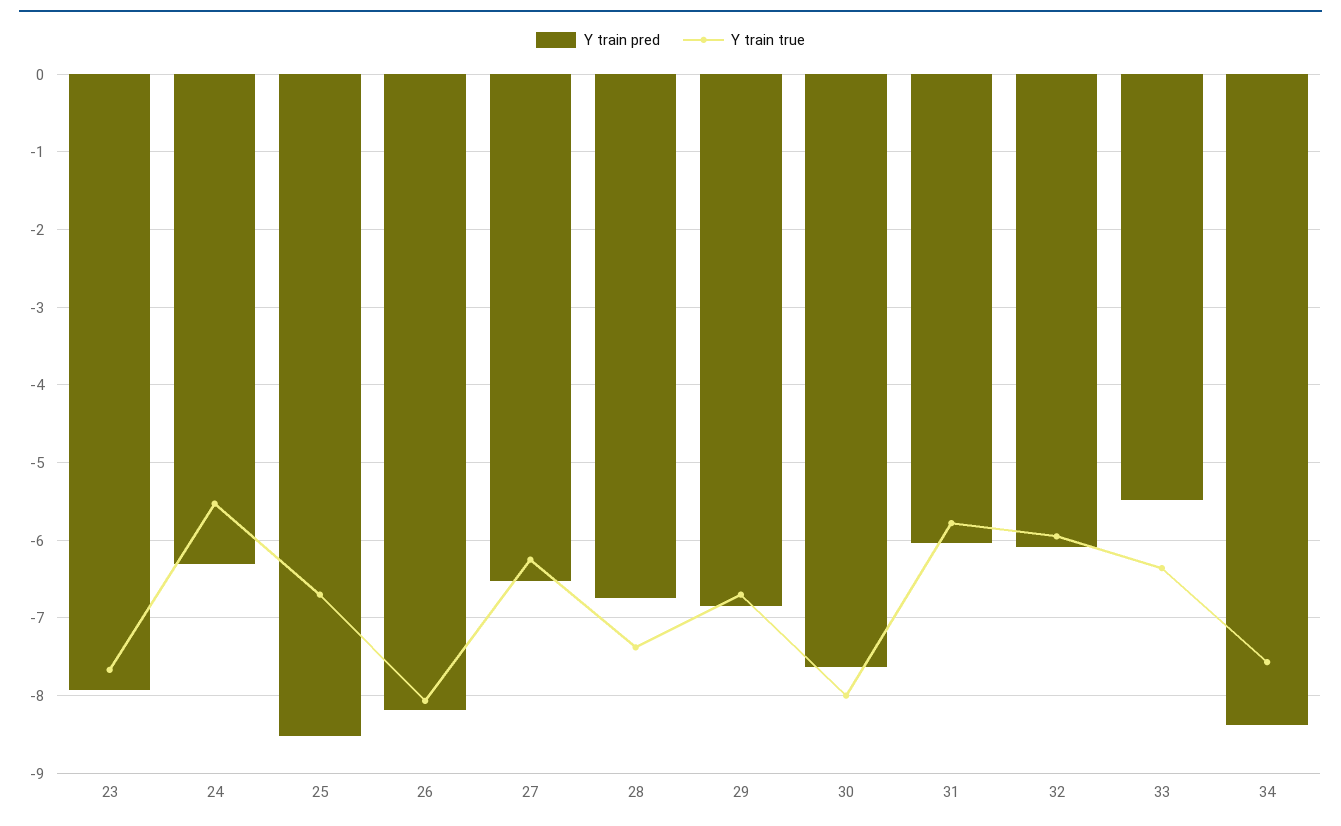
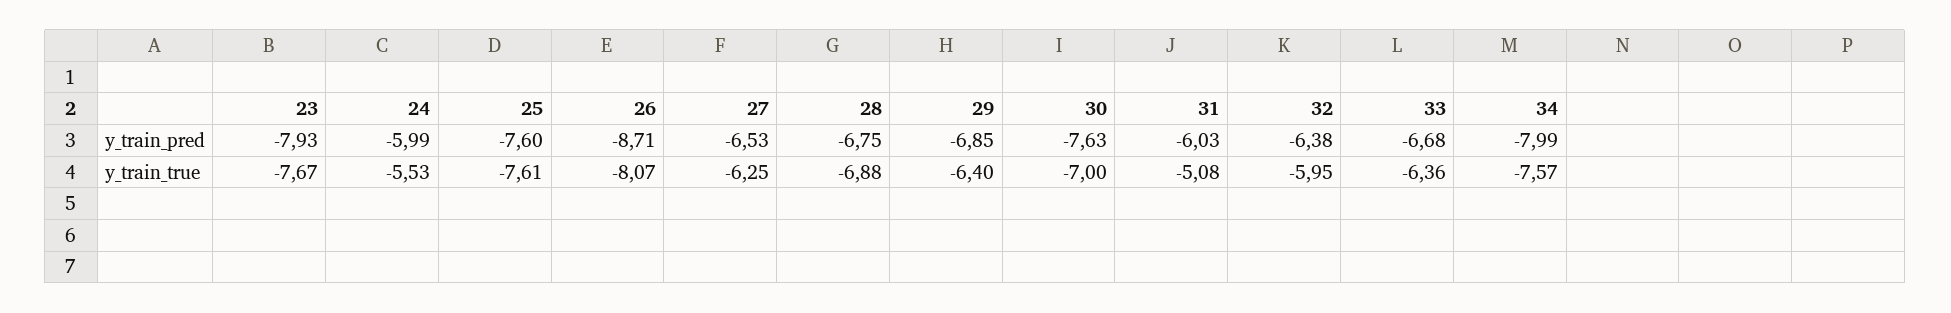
  {
    "Y train pred": {
      "23": -7.93,
-     "24": -6.3,
+     "24": -5.99,
-     "25": -8.5,
+     "25": -7.6,
-     "26": -8.2,
+     "26": -8.71,
      "27": -6.53,
      "28": -6.75,
      "29": -6.85,
      "30": -7.63,
      "31": -6.03,
-     "32": -6.1,
+     "32": -6.38,
-     "33": -5.5,
+     "33": -6.68,
-     "34": -8.4
+     "34": -7.99
    },
    "Y train true": {
      "23": -7.67,
      "24": -5.53,
-     "25": -6.7,
+     "25": -7.61,
      "26": -8.07,
      "27": -6.25,
-     "28": -7.4,
+     "28": -6.88,
-     "29": -6.7,
+     "29": -6.4,
-     "30": -8,
+     "30": -7,
-     "31": -5.8,
+     "31": -5.08,
      "32": -5.95,
      "33": -6.36,
      "34": -7.57
    }
  }

